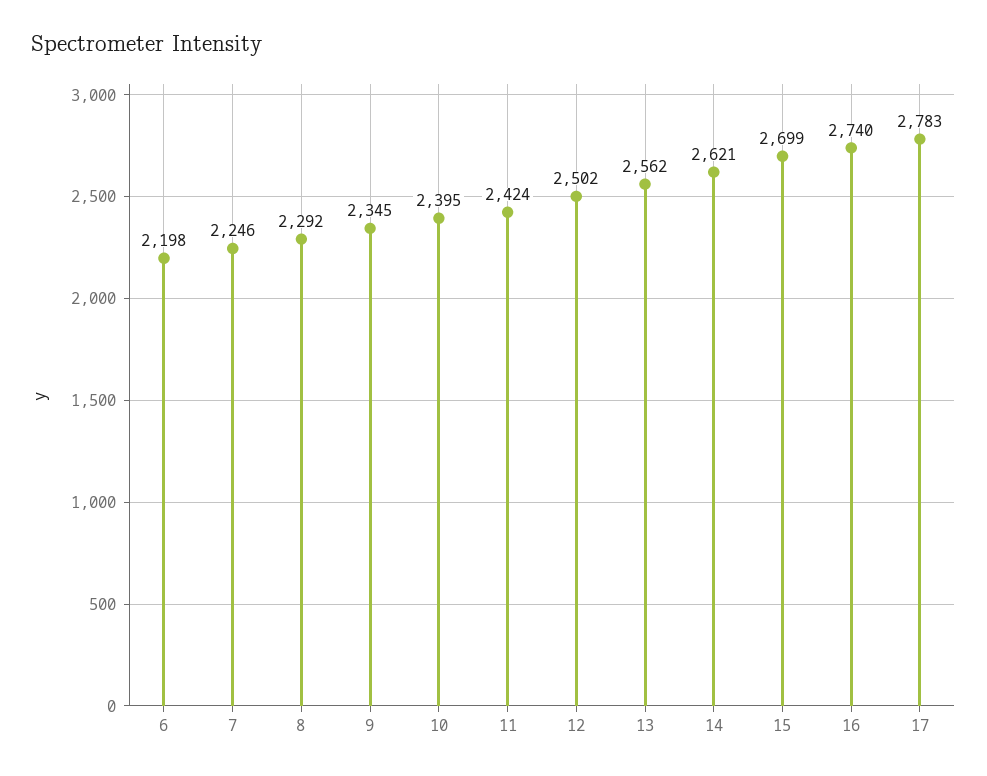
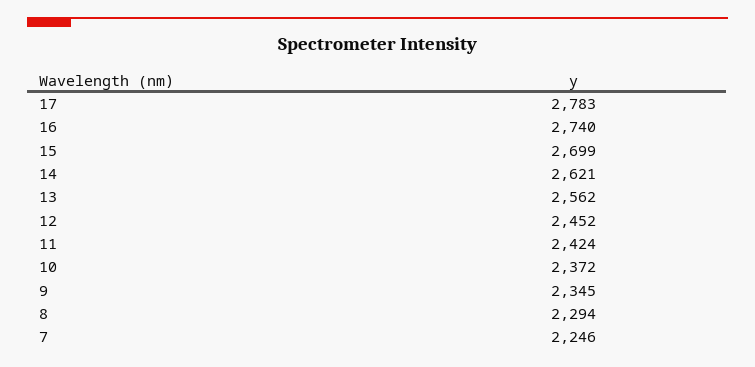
  {
-   "6": 2198,
    "7": 2246,
-   "8": 2292,
+   "8": 2294,
    "9": 2345,
-   "10": 2395,
+   "10": 2372,
    "11": 2424,
-   "12": 2502,
+   "12": 2452,
    "13": 2562,
    "14": 2621,
    "15": 2699,
    "16": 2740,
    "17": 2783
  }

